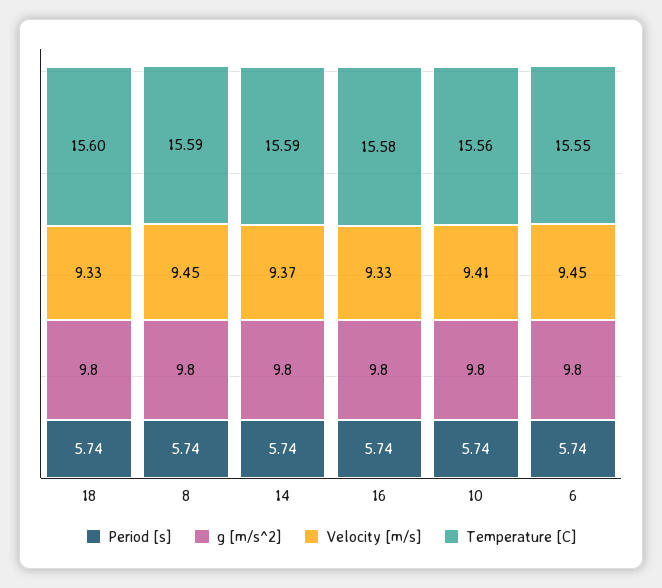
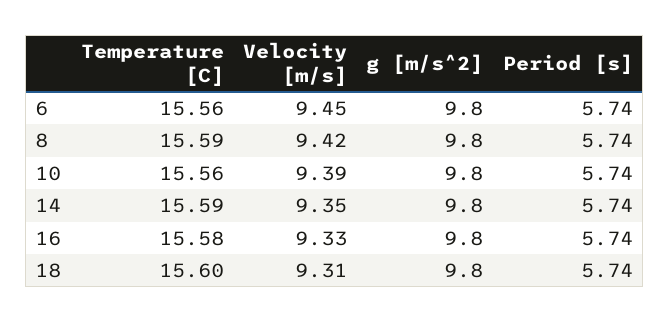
  {
    "Period [s]": {
      "18": 5.74,
      "8": 5.74,
      "14": 5.74,
      "16": 5.74,
      "10": 5.74,
      "6": 5.74
    },
    "g [m/s^2]": {
      "18": 9.8,
      "8": 9.8,
      "14": 9.8,
      "16": 9.8,
      "10": 9.8,
      "6": 9.8
    },
    "Velocity [m/s]": {
-     "18": 9.33,
+     "18": 9.31,
-     "8": 9.45,
+     "8": 9.42,
-     "14": 9.37,
+     "14": 9.35,
      "16": 9.33,
-     "10": 9.41,
+     "10": 9.39,
      "6": 9.45
    },
    "Temperature [C]": {
      "18": 15.6,
      "8": 15.59,
      "14": 15.59,
      "16": 15.58,
      "10": 15.56,
-     "6": 15.55
+     "6": 15.56
    }
  }

